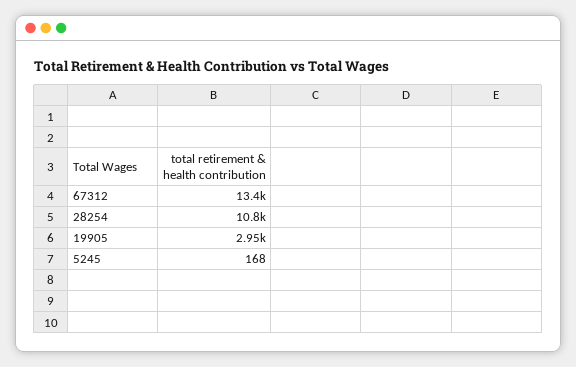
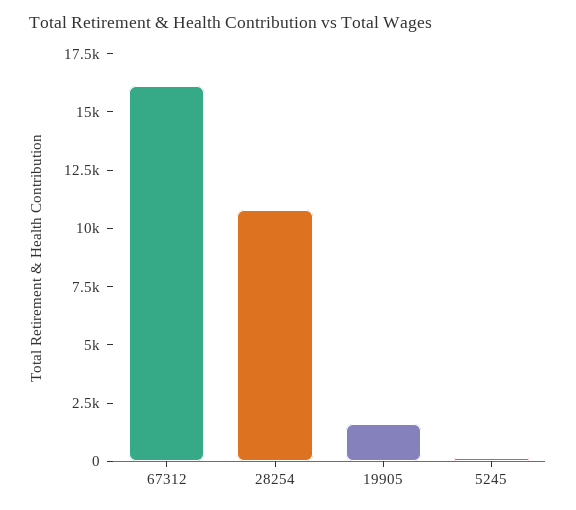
  {
-   "67312": 13400,
+   "67312": 16000,
    "28254": 10800,
-   "19905": 2950,
+   "19905": 1500,
    "5245": 168
  }

